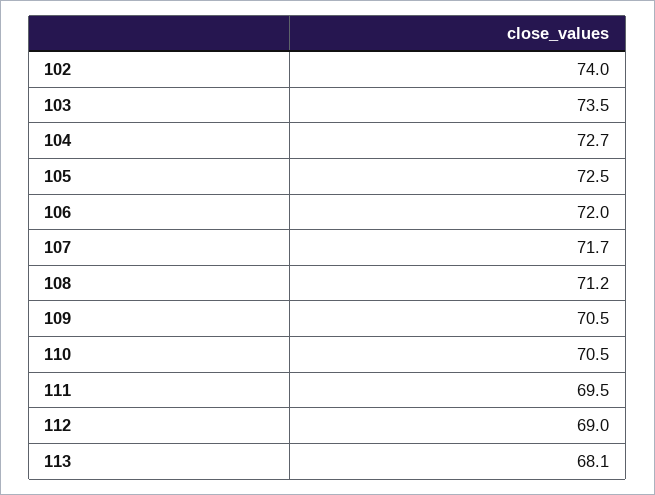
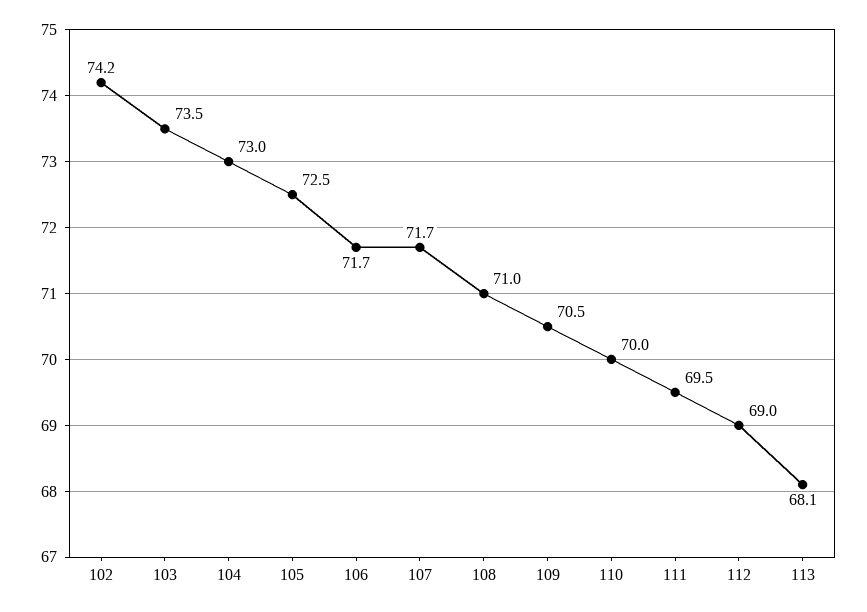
  {
-   "102": 74,
+   "102": 74.2,
    "103": 73.5,
-   "104": 72.7,
+   "104": 73,
    "105": 72.5,
-   "106": 72,
+   "106": 71.7,
    "107": 71.7,
-   "108": 71.2,
+   "108": 71,
    "109": 70.5,
-   "110": 70.5,
+   "110": 70,
    "111": 69.5,
    "112": 69,
    "113": 68.1
  }

